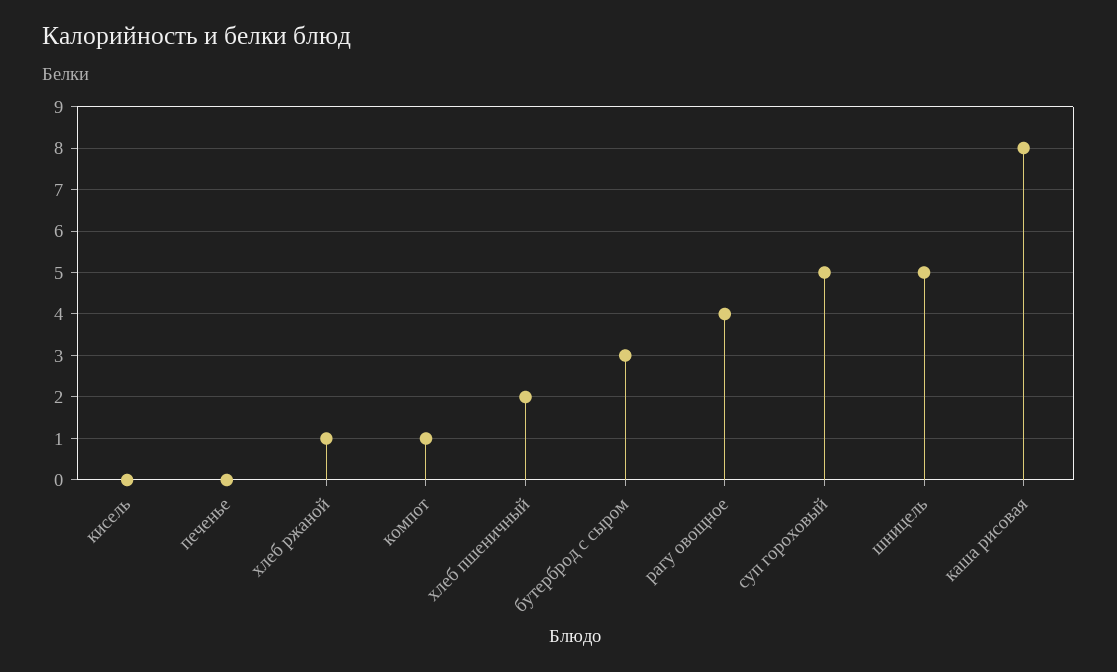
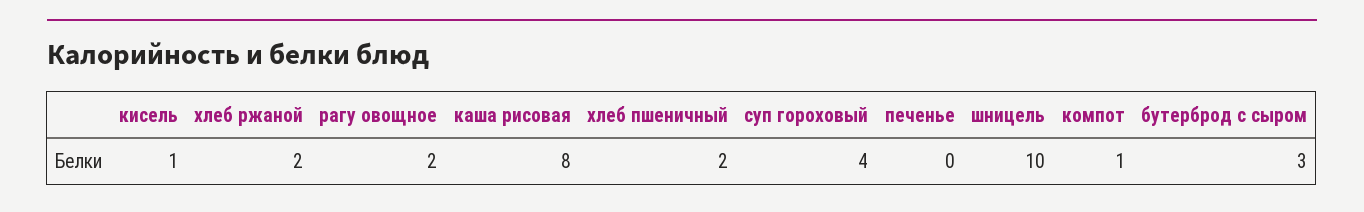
  {
-   "кисель": 0,
+   "кисель": 1,
    "печенье": 0,
-   "хлеб ржаной": 1,
+   "хлеб ржаной": 2,
    "компот": 1,
    "хлеб пшеничный": 2,
    "бутерброд с сыром": 3,
-   "рагу овощное": 4,
+   "рагу овощное": 2,
-   "суп гороховый": 5,
+   "суп гороховый": 4,
-   "шницель": 5,
+   "шницель": 10,
    "каша рисовая": 8
  }

